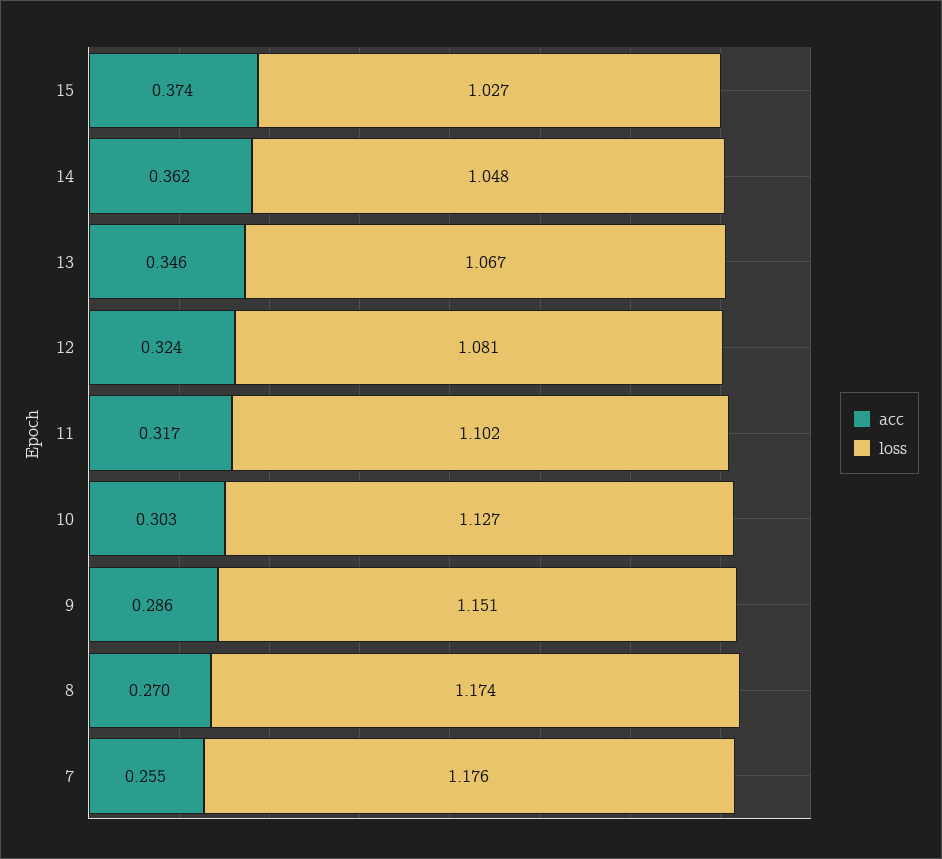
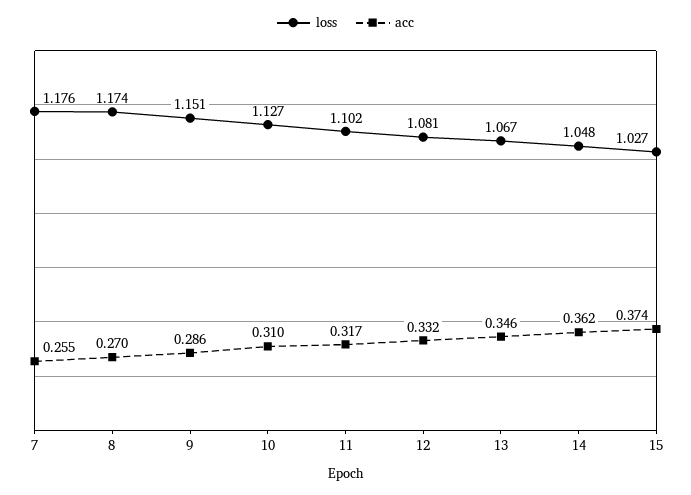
  {
    "acc": {
      "15": 0.374,
      "14": 0.362,
      "13": 0.346,
-     "12": 0.324,
+     "12": 0.332,
      "11": 0.317,
-     "10": 0.303,
+     "10": 0.31,
      "9": 0.286,
      "8": 0.27,
      "7": 0.255
    },
    "loss": {
      "15": 1.027,
      "14": 1.048,
      "13": 1.067,
      "12": 1.081,
      "11": 1.102,
      "10": 1.127,
      "9": 1.151,
      "8": 1.174,
      "7": 1.176
    }
  }

